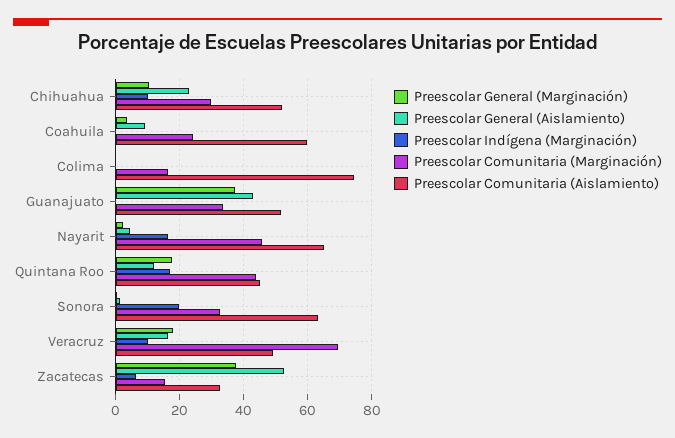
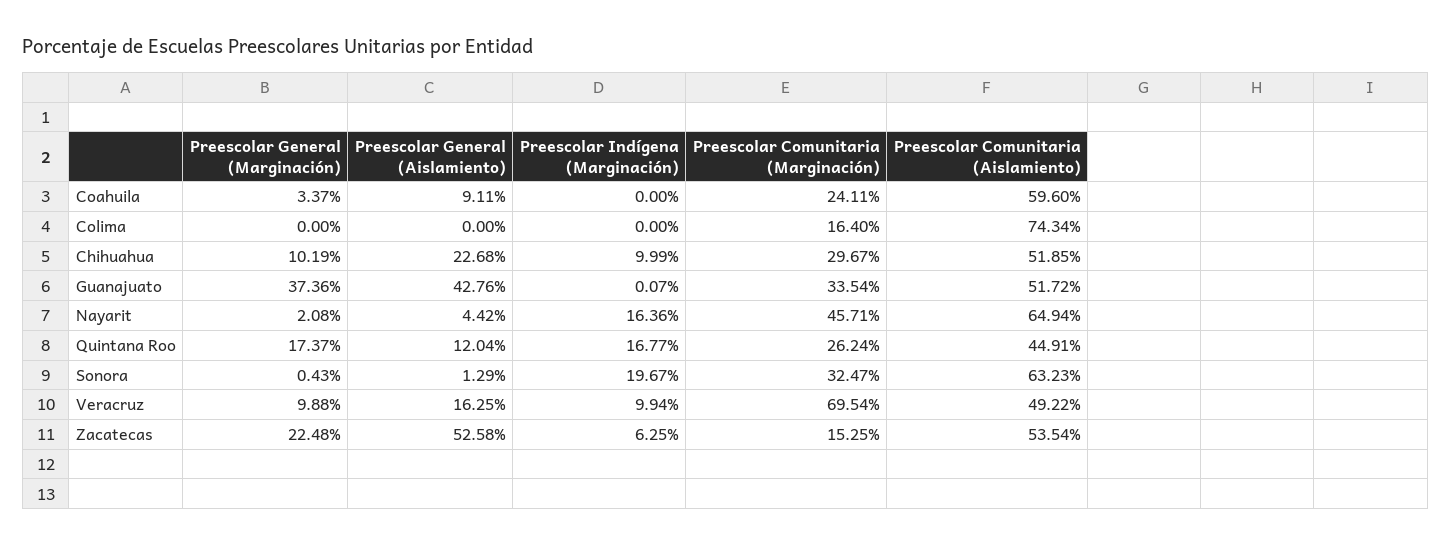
  {
    "Preescolar General (Marginación)": {
      "Chihuahua": 10.19,
      "Coahuila": 3.37,
      "Colima": 0,
      "Guanajuato": 37.36,
      "Nayarit": 2.08,
      "Quintana Roo": 17.37,
      "Sonora": 0.43,
-     "Veracruz": 18,
+     "Veracruz": 9.88,
-     "Zacatecas": 38
+     "Zacatecas": 22.48
    },
    "Preescolar General (Aislamiento)": {
      "Chihuahua": 22.68,
      "Coahuila": 9.11,
      "Colima": 0,
      "Guanajuato": 42.76,
      "Nayarit": 4.42,
      "Quintana Roo": 12.04,
      "Sonora": 1.29,
      "Veracruz": 16.25,
      "Zacatecas": 52.58
    },
    "Preescolar Indígena (Marginación)": {
      "Chihuahua": 9.99,
      "Coahuila": 0,
      "Colima": 0,
      "Guanajuato": 0.07,
      "Nayarit": 16.36,
      "Quintana Roo": 16.77,
      "Sonora": 19.67,
      "Veracruz": 9.94,
      "Zacatecas": 6.25
    },
    "Preescolar Comunitaria (Marginación)": {
      "Chihuahua": 29.67,
      "Coahuila": 24.11,
      "Colima": 16.4,
      "Guanajuato": 33.54,
      "Nayarit": 45.71,
-     "Quintana Roo": 44,
+     "Quintana Roo": 26.24,
      "Sonora": 32.47,
      "Veracruz": 69.54,
      "Zacatecas": 15.25
    },
    "Preescolar Comunitaria (Aislamiento)": {
      "Chihuahua": 51.85,
      "Coahuila": 59.6,
      "Colima": 74.34,
      "Guanajuato": 51.72,
      "Nayarit": 64.94,
      "Quintana Roo": 44.91,
      "Sonora": 63.23,
      "Veracruz": 49.22,
-     "Zacatecas": 32
+     "Zacatecas": 53.54
    }
  }

